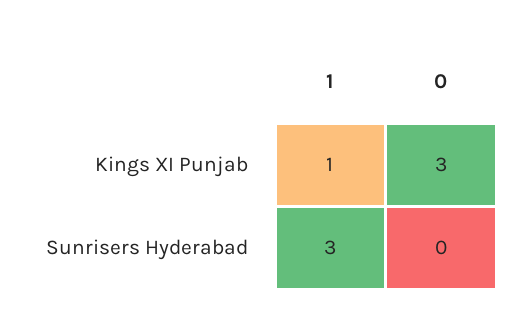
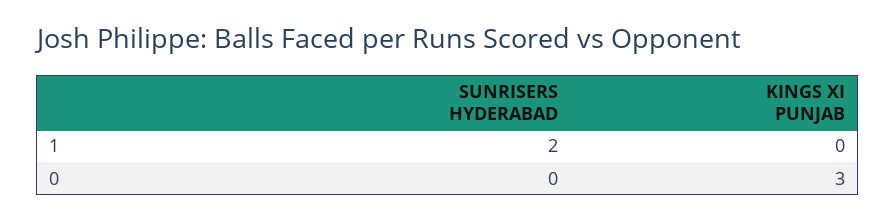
  {
    "1": {
-     "Kings XI Punjab": 1,
+     "Kings XI Punjab": 0,
-     "Sunrisers Hyderabad": 3
+     "Sunrisers Hyderabad": 2
    },
    "0": {
      "Kings XI Punjab": 3,
      "Sunrisers Hyderabad": 0
    }
  }

